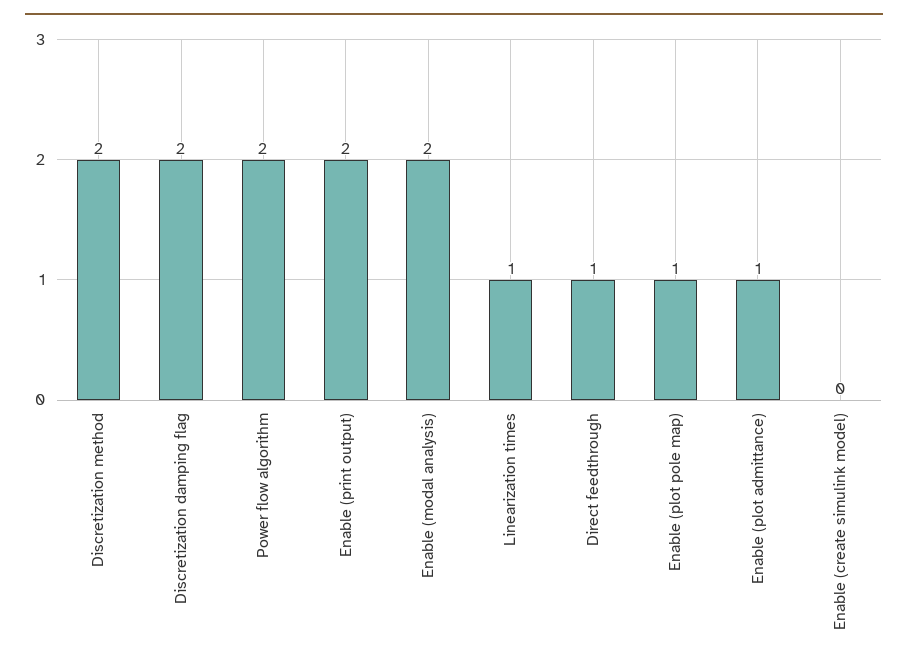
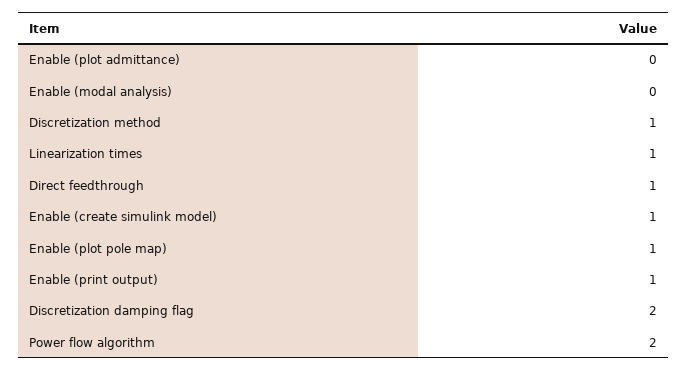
  {
-   "Discretization method": 2,
+   "Discretization method": 1,
    "Discretization damping flag": 2,
    "Power flow algorithm": 2,
-   "Enable (print output)": 2,
+   "Enable (print output)": 1,
-   "Enable (modal analysis)": 2,
+   "Enable (modal analysis)": 0,
    "Linearization times": 1,
    "Direct feedthrough": 1,
    "Enable (plot pole map)": 1,
-   "Enable (plot admittance)": 1,
+   "Enable (plot admittance)": 0,
-   "Enable (create simulink model)": 0
+   "Enable (create simulink model)": 1
  }

